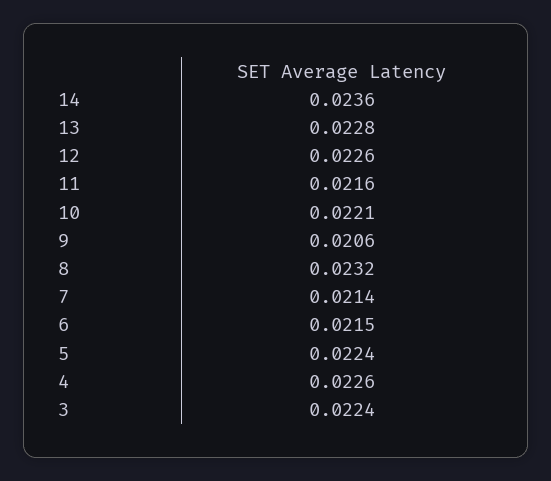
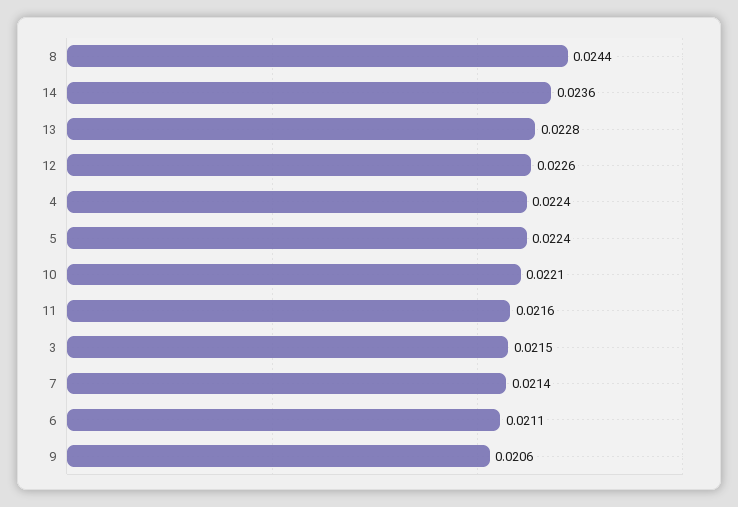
  {
    "14": 0.0236,
    "13": 0.0228,
    "12": 0.0226,
    "11": 0.0216,
    "10": 0.0221,
    "9": 0.0206,
-   "8": 0.0232,
+   "8": 0.0244,
    "7": 0.0214,
-   "6": 0.0215,
+   "6": 0.0211,
    "5": 0.0224,
-   "4": 0.0226,
+   "4": 0.0224,
-   "3": 0.0224
+   "3": 0.0215
  }

